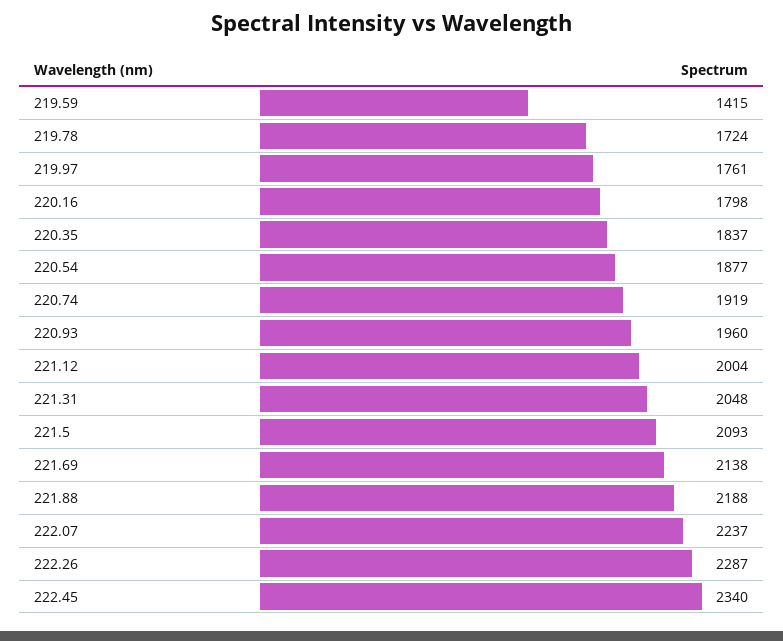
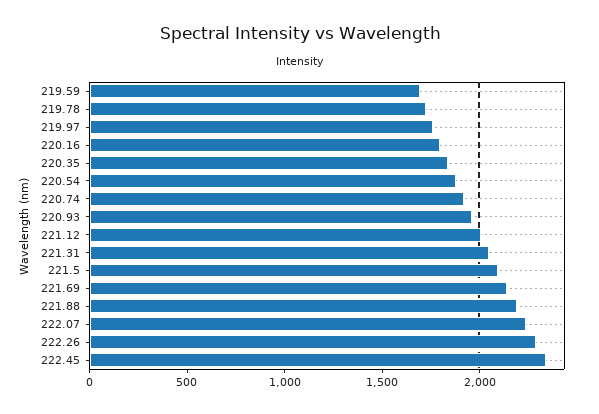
  {
-   "219.59": 1415,
+   "219.59": 1700,
    "219.78": 1724,
    "219.97": 1761,
    "220.16": 1798,
    "220.35": 1837,
    "220.54": 1877,
    "220.74": 1919,
    "220.93": 1960,
    "221.12": 2004,
    "221.31": 2048,
    "221.5": 2093,
    "221.69": 2138,
    "221.88": 2188,
    "222.07": 2237,
    "222.26": 2287,
    "222.45": 2340
  }

